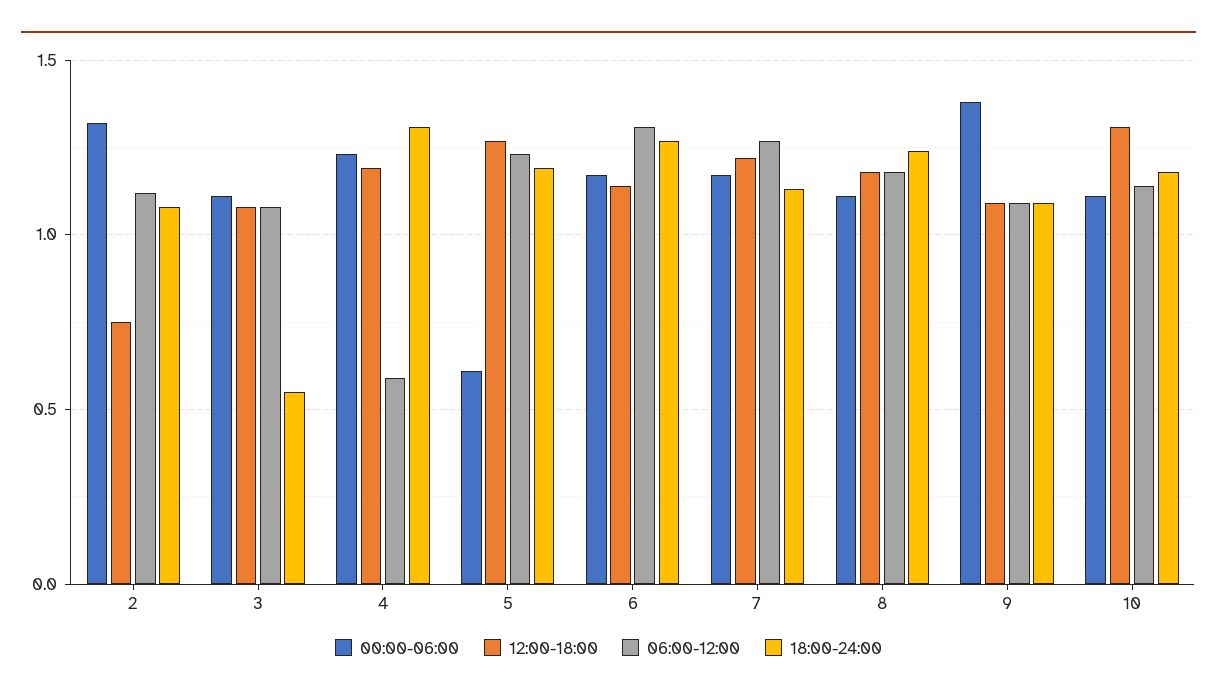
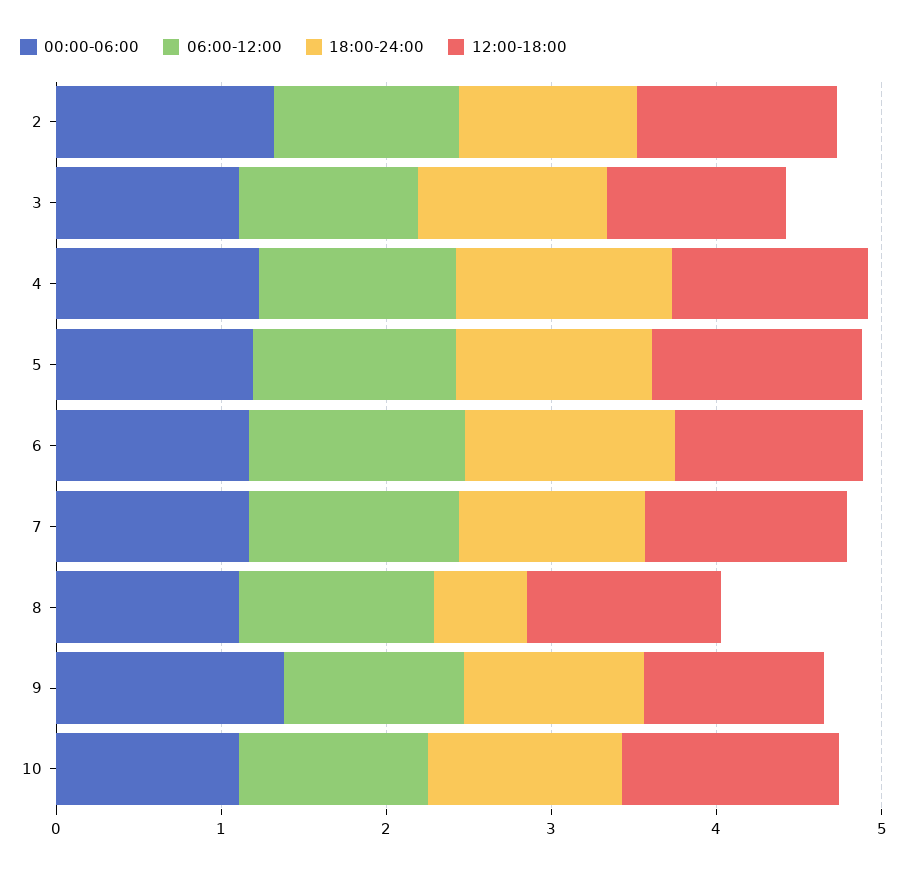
  {
    "00:00-06:00": {
      "2": 1.3,
      "3": 1.1,
      "4": 1.25,
-     "5": 0.6,
+     "5": 1.2,
      "6": 1.15,
      "7": 1.15,
      "8": 1.1,
      "9": 1.4,
      "10": 1.1
    },
    "12:00-18:00": {
-     "2": 0.75,
+     "2": 1.2,
      "3": 1.1,
      "4": 1.2,
      "5": 1.25,
      "6": 1.15,
      "7": 1.2,
      "8": 1.2,
      "9": 1.1,
      "10": 1.3
    },
    "06:00-12:00": {
      "2": 1.1,
      "3": 1.1,
-     "4": 0.6,
+     "4": 1.2,
      "5": 1.25,
      "6": 1.3,
      "7": 1.25,
      "8": 1.2,
      "9": 1.1,
      "10": 1.15
    },
    "18:00-24:00": {
      "2": 1.1,
-     "3": 0.55,
+     "3": 1.2,
      "4": 1.3,
      "5": 1.2,
      "6": 1.25,
      "7": 1.15,
-     "8": 1.25,
+     "8": 0.6,
      "9": 1.1,
      "10": 1.2
    }
  }

